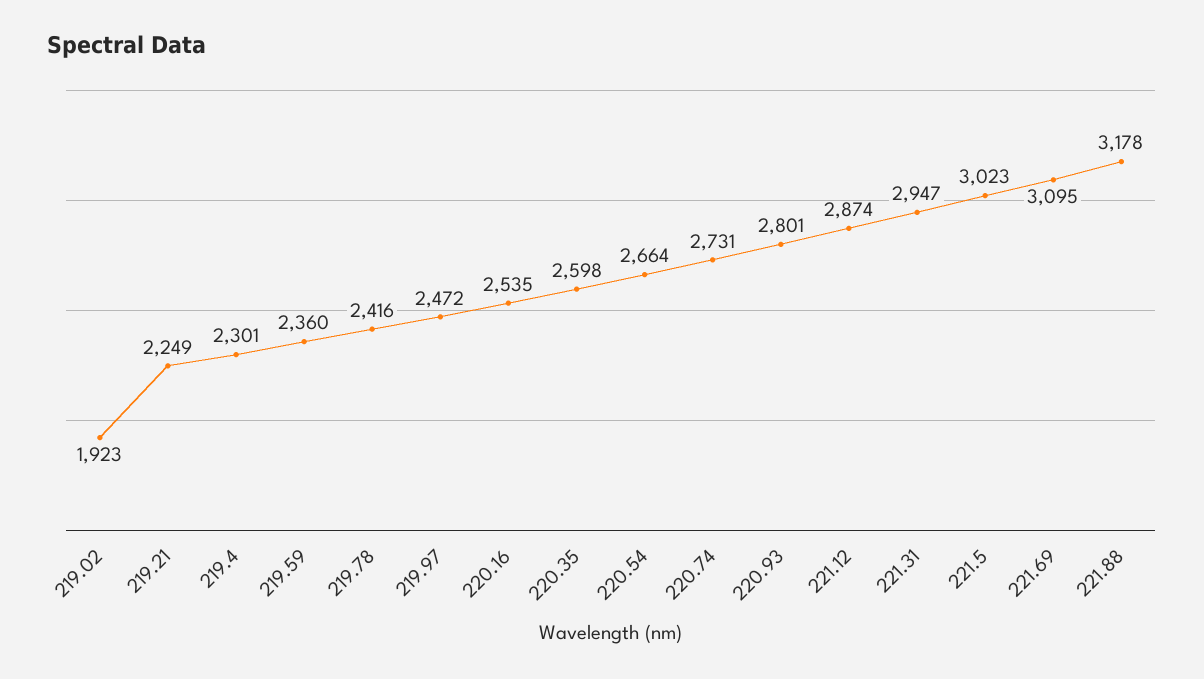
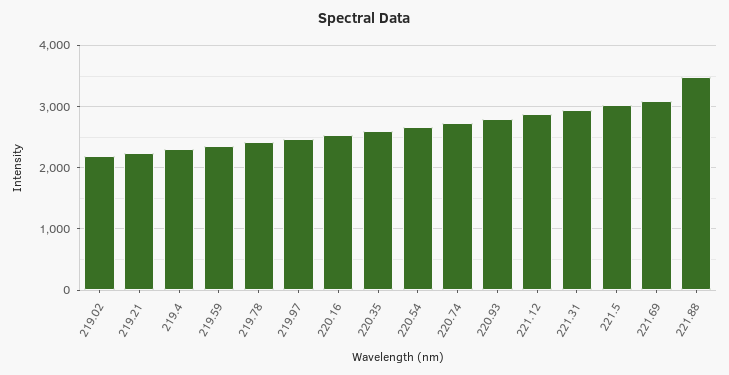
  {
-   "219.02": 1923,
+   "219.02": 2200,
    "219.21": 2249,
    "219.4": 2301,
    "219.59": 2360,
    "219.78": 2416,
    "219.97": 2472,
    "220.16": 2535,
    "220.35": 2598,
    "220.54": 2664,
    "220.74": 2731,
    "220.93": 2801,
    "221.12": 2874,
    "221.31": 2947,
    "221.5": 3023,
    "221.69": 3095,
-   "221.88": 3178
+   "221.88": 3500
  }

